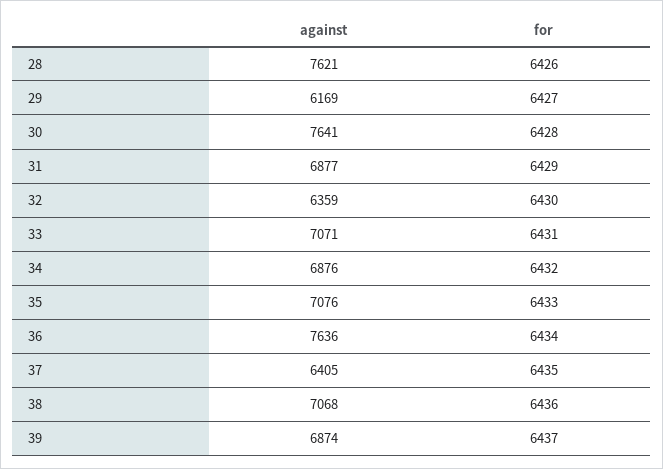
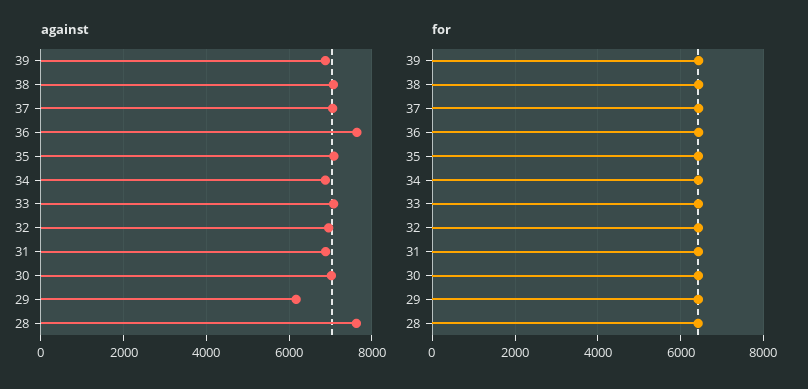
  {
    "against": {
      "28": 7621,
      "29": 6169,
-     "30": 7641,
+     "30": 7000,
      "31": 6877,
-     "32": 6359,
+     "32": 7000,
      "33": 7071,
      "34": 6876,
      "35": 7076,
      "36": 7636,
-     "37": 6405,
+     "37": 7000,
      "38": 7068,
      "39": 6874
    },
    "for": {
      "28": 6426,
      "29": 6427,
      "30": 6428,
      "31": 6429,
      "32": 6430,
      "33": 6431,
      "34": 6432,
      "35": 6433,
      "36": 6434,
      "37": 6435,
      "38": 6436,
      "39": 6437
    }
  }

